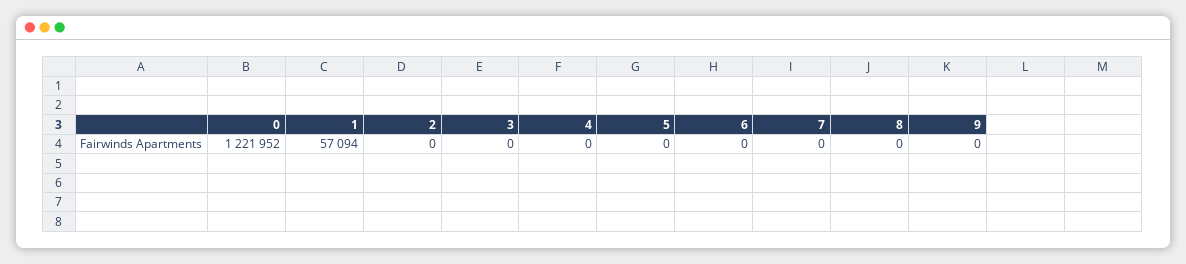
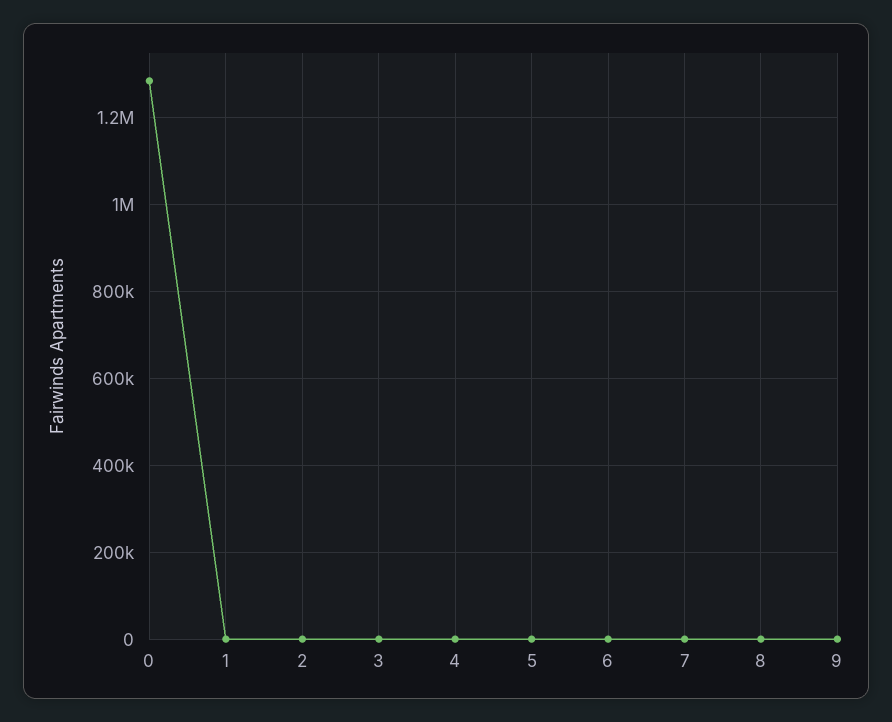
  {
-   "0": 1221952,
+   "0": 1280000,
-   "1": 57094,
+   "1": 0,
    "2": 0,
    "3": 0,
    "4": 0,
    "5": 0,
    "6": 0,
    "7": 0,
    "8": 0,
    "9": 0
  }

